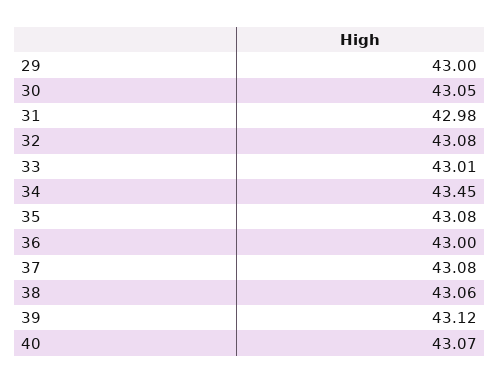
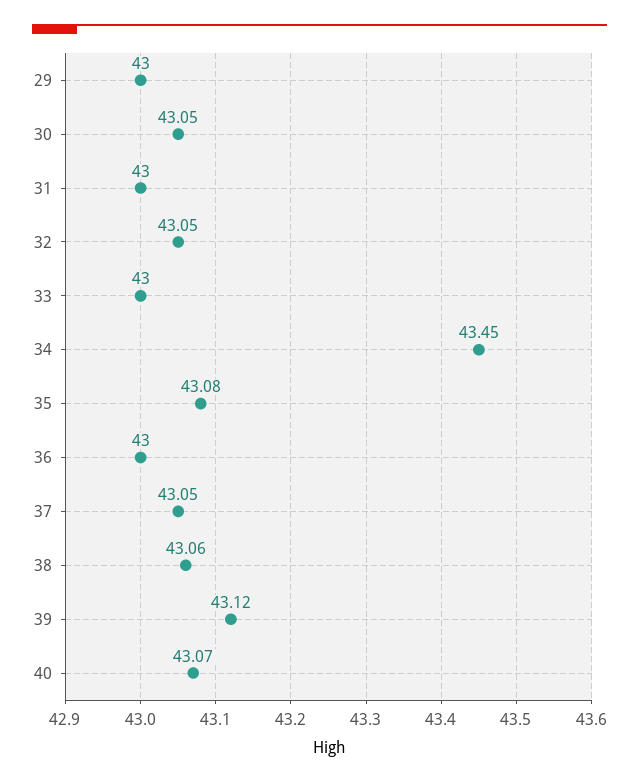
  {
    "29": 43,
    "30": 43.05,
-   "31": 42.98,
+   "31": 43,
-   "32": 43.08,
+   "32": 43.05,
-   "33": 43.01,
+   "33": 43,
    "34": 43.45,
    "35": 43.08,
    "36": 43,
-   "37": 43.08,
+   "37": 43.05,
    "38": 43.06,
    "39": 43.12,
    "40": 43.07
  }

